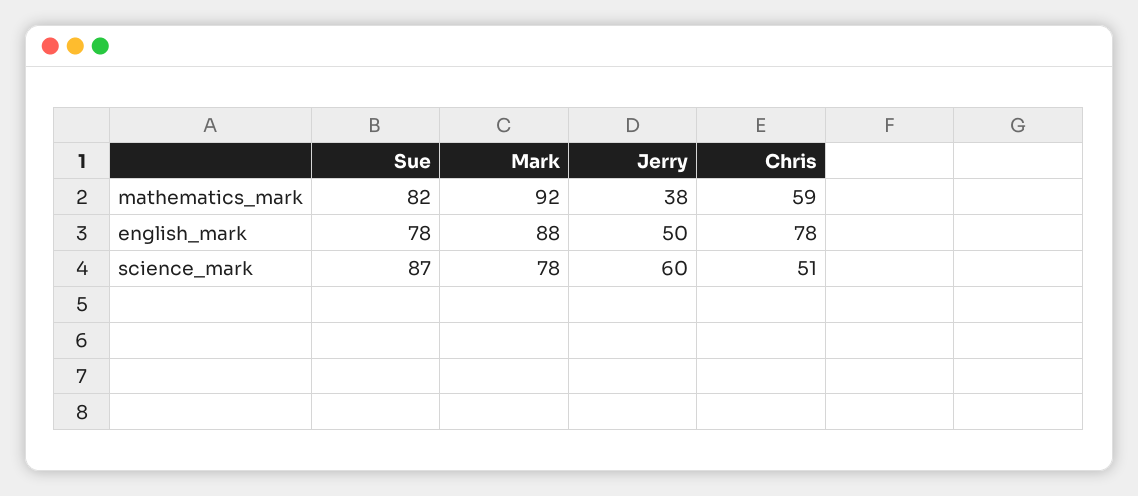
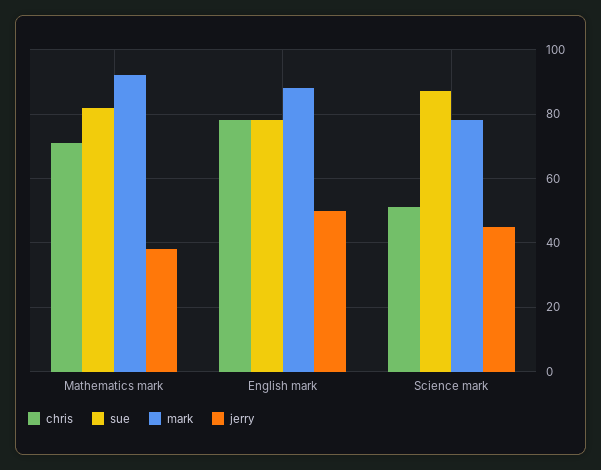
  {
    "Sue": {
      "mathematics_mark": 82,
      "english_mark": 78,
      "science_mark": 87
    },
    "Mark": {
      "mathematics_mark": 92,
      "english_mark": 88,
      "science_mark": 78
    },
    "Jerry": {
      "mathematics_mark": 38,
      "english_mark": 50,
-     "science_mark": 60
+     "science_mark": 45
    },
    "Chris": {
-     "mathematics_mark": 59,
+     "mathematics_mark": 70,
      "english_mark": 78,
      "science_mark": 51
    }
  }

